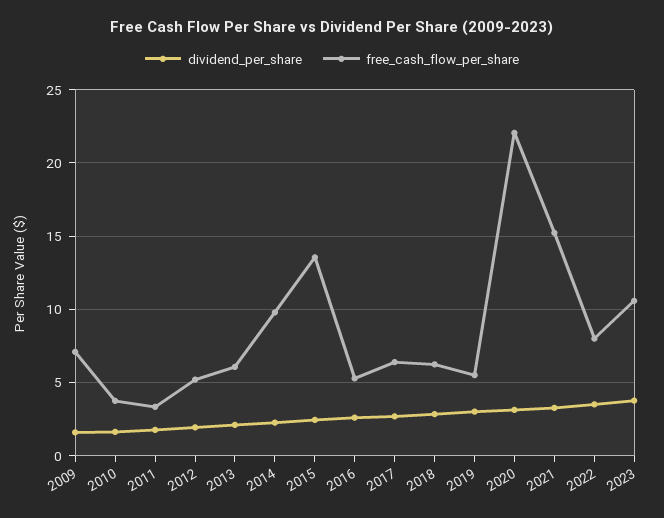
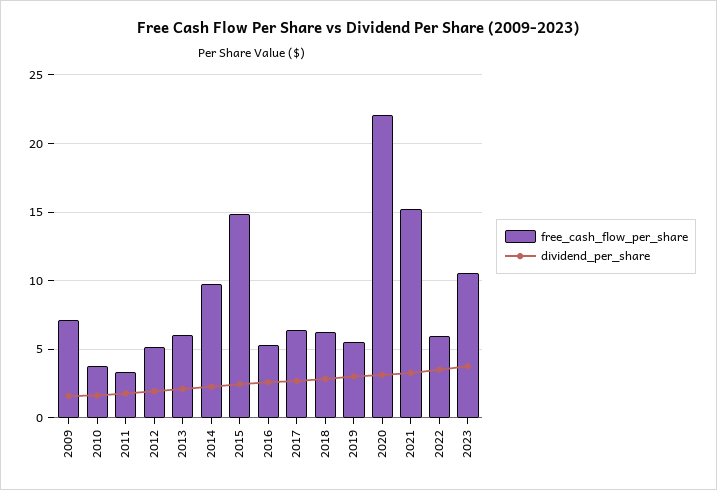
  {
    "dividend_per_share": {
      "2009": 1.5,
      "2010": 1.5,
      "2011": 2,
      "2012": 2,
      "2013": 2,
      "2014": 2.5,
      "2015": 2.5,
      "2016": 2.5,
      "2017": 2.5,
      "2018": 3,
      "2019": 3,
      "2020": 3,
      "2021": 3.5,
      "2022": 3.5,
      "2023": 4
    },
    "free_cash_flow_per_share": {
      "2009": 7,
      "2010": 4,
      "2011": 3.5,
      "2012": 5,
      "2013": 6,
      "2014": 10,
-     "2015": 13.5,
+     "2015": 15,
      "2016": 5.5,
      "2017": 6.5,
      "2018": 6.5,
      "2019": 5.5,
      "2020": 22,
      "2021": 15,
-     "2022": 8,
+     "2022": 6,
      "2023": 10.5
    }
  }

